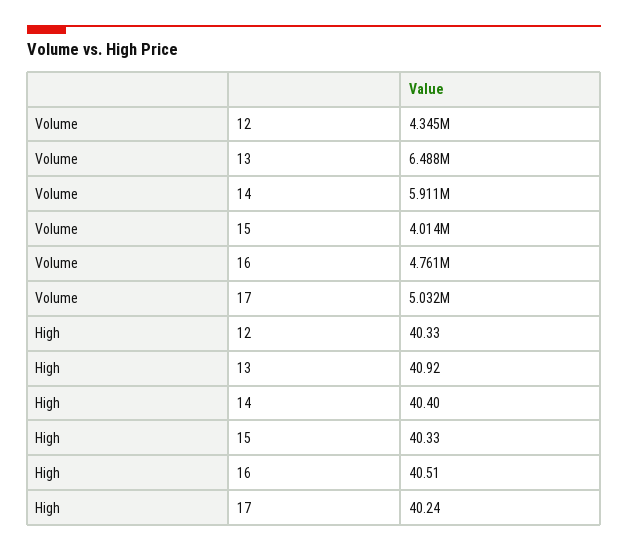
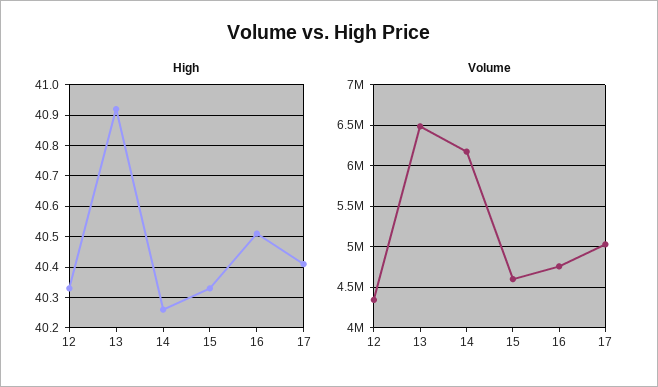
  {
    "Volume": {
      "12": 4345000,
      "13": 6488000,
-     "14": 5911000,
+     "14": 6200000,
-     "15": 4014000,
+     "15": 4600000,
      "16": 4761000,
      "17": 5032000
    },
    "High": {
      "12": 40.33,
      "13": 40.92,
-     "14": 40.4,
+     "14": 40.25,
      "15": 40.33,
      "16": 40.51,
-     "17": 40.24
+     "17": 40.4
    }
  }

